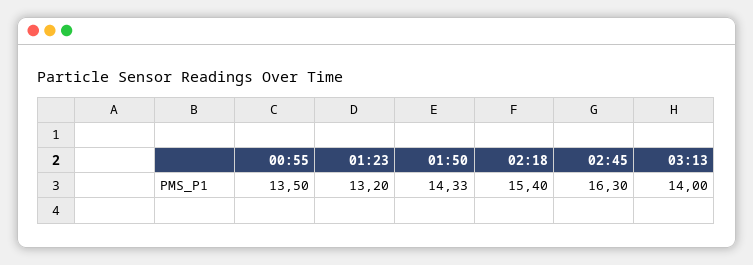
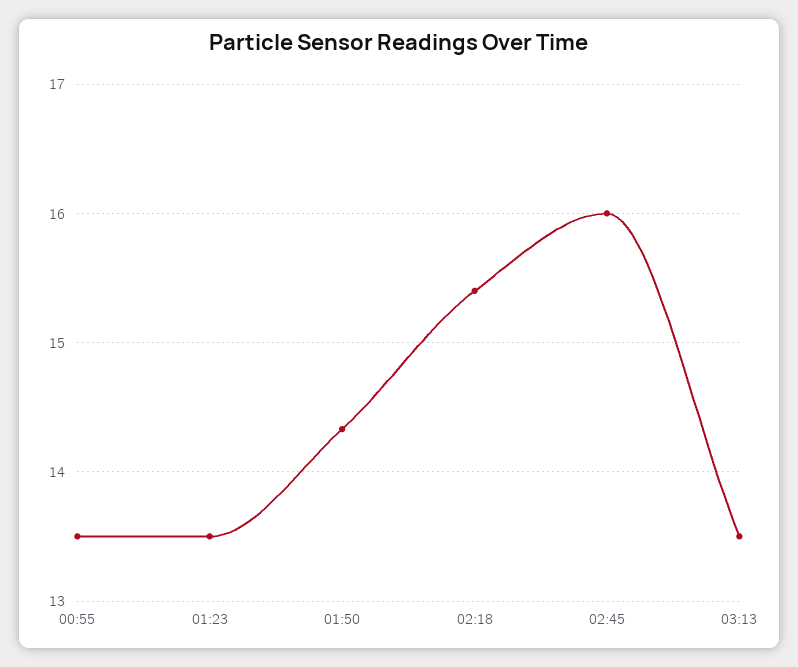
  {
    "00:55": 13.5,
-   "01:23": 13.2,
+   "01:23": 13.5,
    "01:50": 14.33,
    "02:18": 15.4,
-   "02:45": 16.3,
+   "02:45": 16,
-   "03:13": 14
+   "03:13": 13.5
  }

